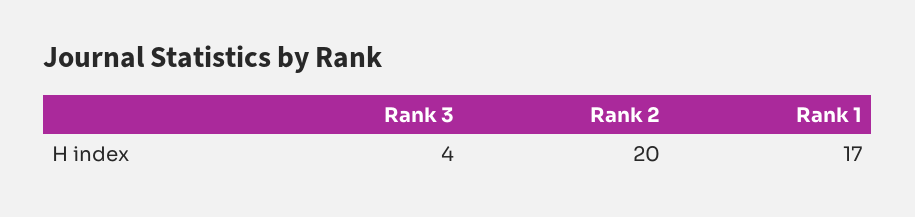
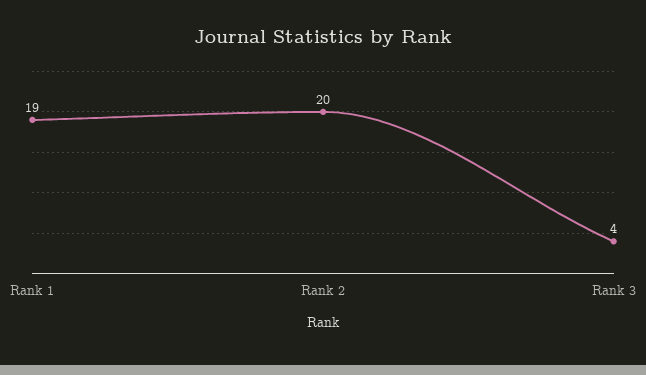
  {
    "Rank 3": 4,
    "Rank 2": 20,
-   "Rank 1": 17
+   "Rank 1": 19
  }

